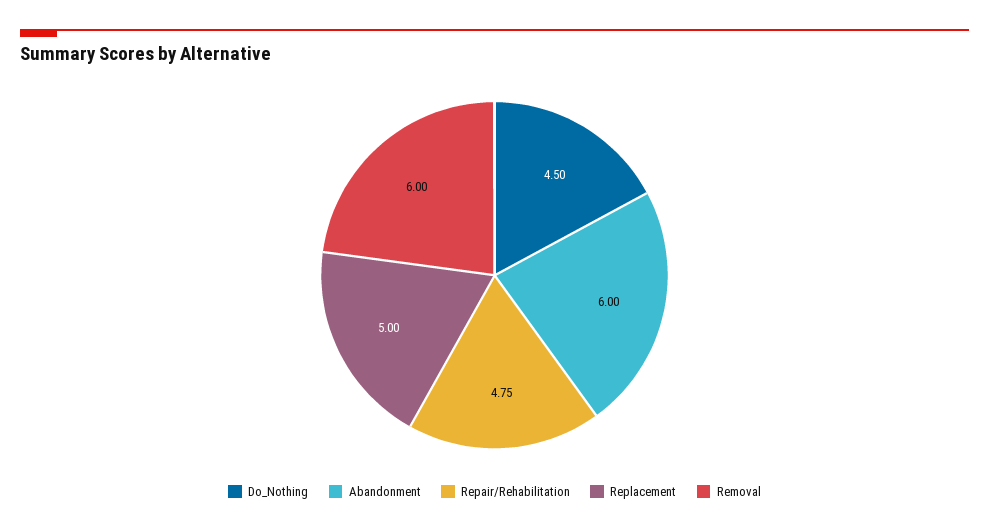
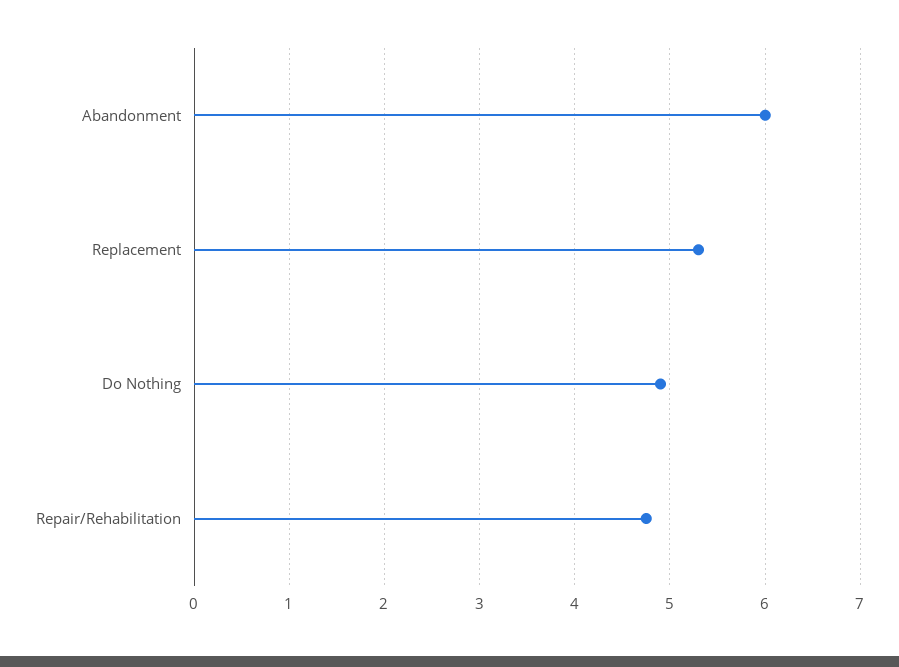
  {
-   "Do_Nothing": 4.5,
+   "Do_Nothing": 4.9,
    "Abandonment": 6,
    "Repair/Rehabilitation": 4.75,
-   "Replacement": 5,
+   "Replacement": 5.3
-   "Removal": 6
  }

